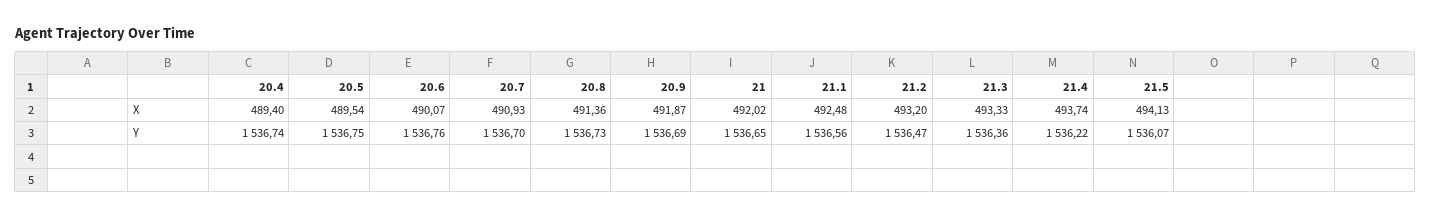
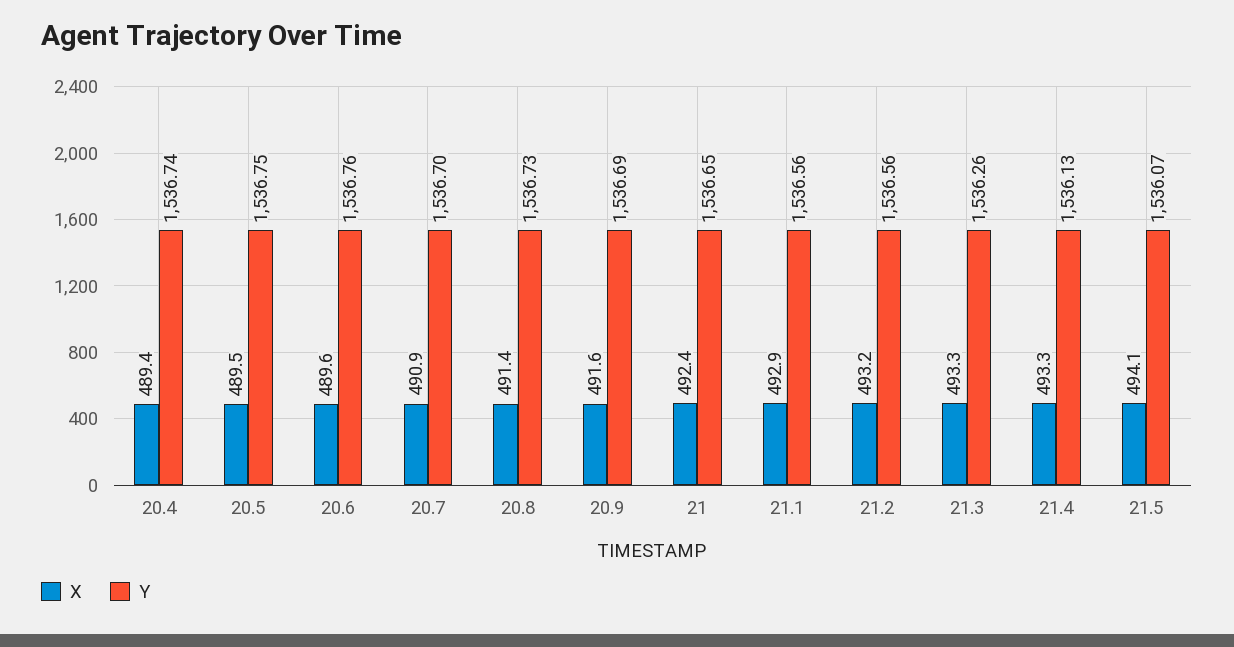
  {
    "X": {
      "20.4": 489.4,
      "20.5": 489.54,
-     "20.6": 490.07,
+     "20.6": 489.6,
      "20.7": 490.93,
      "20.8": 491.36,
-     "20.9": 491.87,
+     "20.9": 491.6,
-     "21": 492.02,
+     "21": 492.4,
-     "21.1": 492.48,
+     "21.1": 492.9,
      "21.2": 493.2,
      "21.3": 493.33,
-     "21.4": 493.74,
+     "21.4": 493.3,
      "21.5": 494.13
    },
    "Y": {
      "20.4": 1536.74,
      "20.5": 1536.75,
      "20.6": 1536.76,
      "20.7": 1536.7,
      "20.8": 1536.73,
      "20.9": 1536.69,
      "21": 1536.65,
      "21.1": 1536.56,
-     "21.2": 1536.47,
+     "21.2": 1536.56,
-     "21.3": 1536.36,
+     "21.3": 1536.26,
-     "21.4": 1536.22,
+     "21.4": 1536.13,
      "21.5": 1536.07
    }
  }

